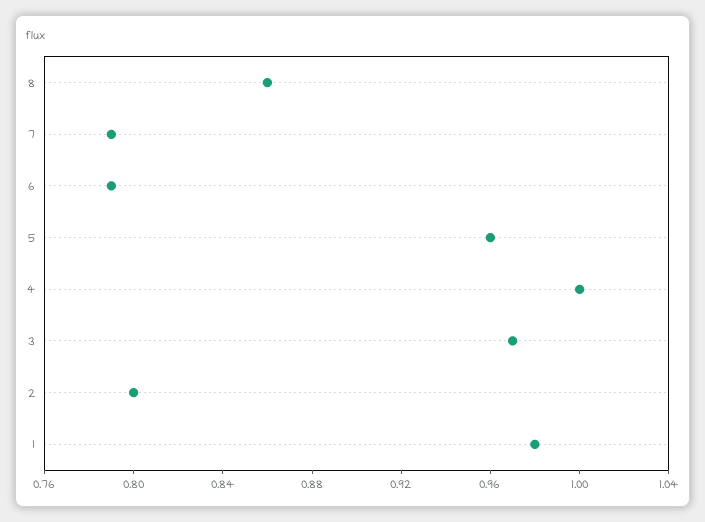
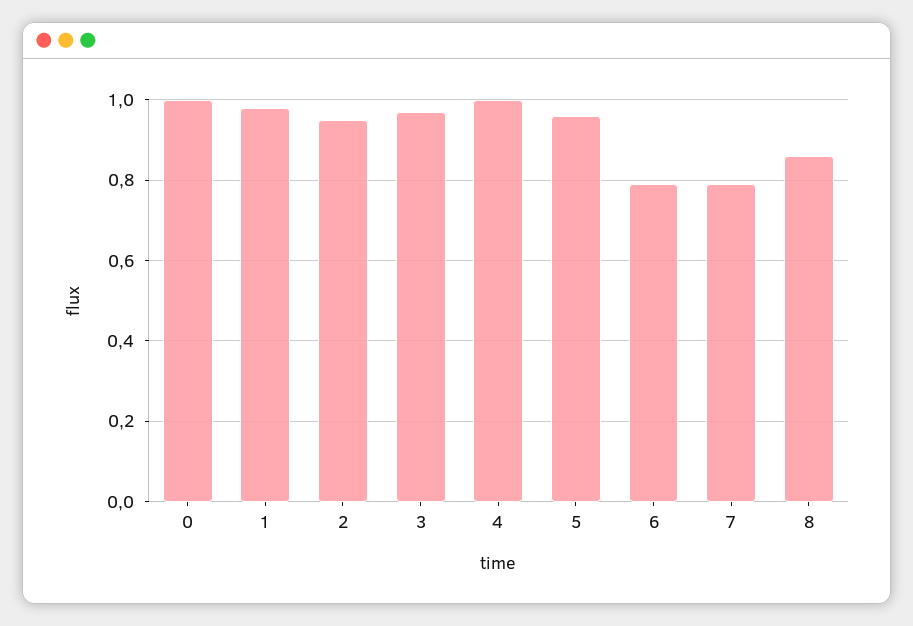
  {
    "8": 0.86,
    "7": 0.79,
    "6": 0.79,
    "5": 0.96,
    "4": 1,
    "3": 0.97,
-   "2": 0.8,
+   "2": 0.95,
-   "1": 0.98
+   "1": 0.98,
+   "0": 1
  }

